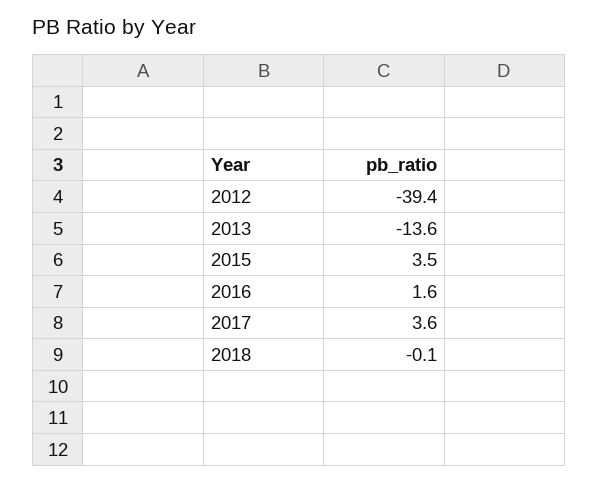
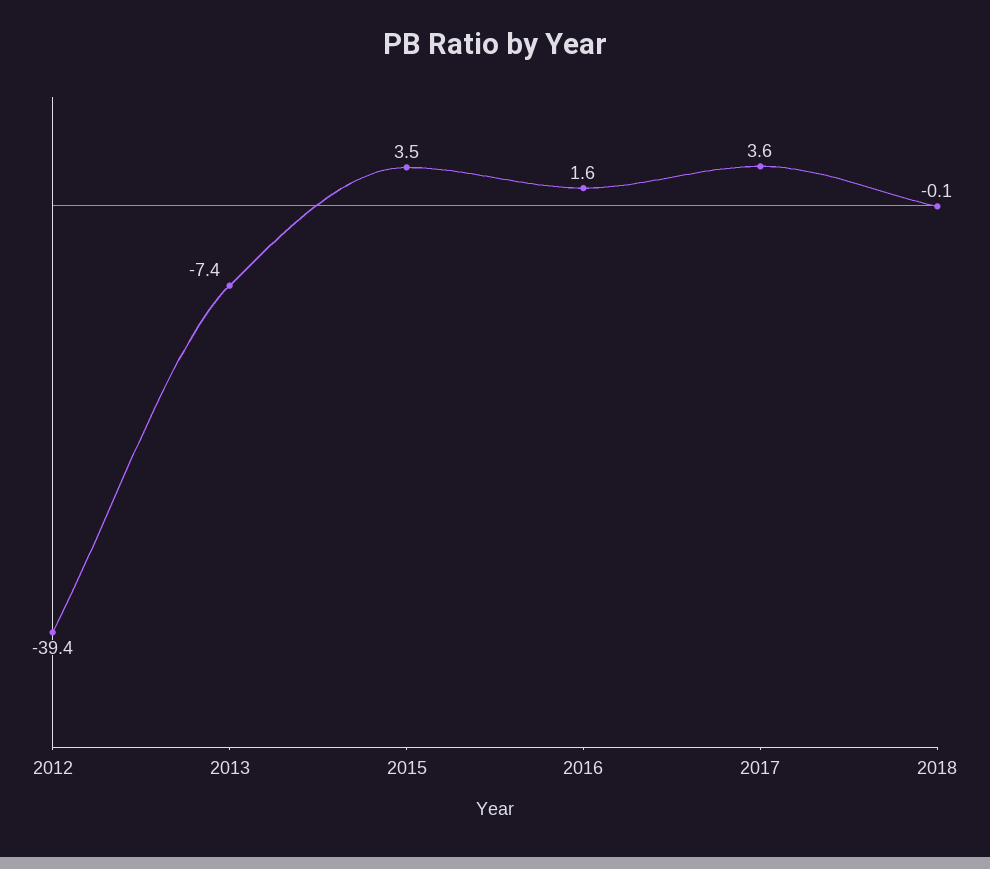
  {
    "2012": -39.4,
-   "2013": -13.6,
+   "2013": -7.4,
    "2015": 3.5,
    "2016": 1.6,
    "2017": 3.6,
    "2018": -0.1
  }

